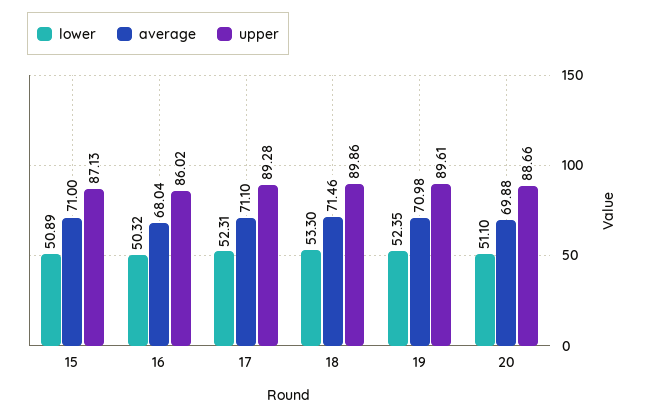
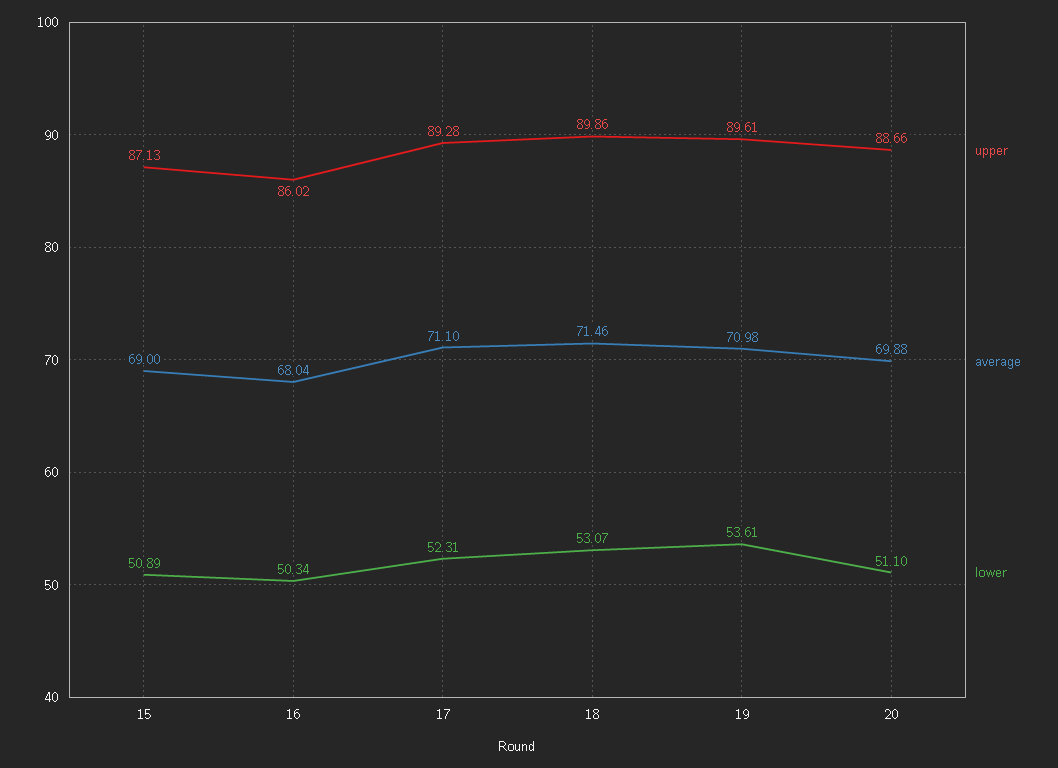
  {
    "lower": {
      "15": 50.89,
-     "16": 50.32,
+     "16": 50.34,
      "17": 52.31,
-     "18": 53.3,
+     "18": 53.07,
-     "19": 52.35,
+     "19": 53.61,
      "20": 51.1
    },
    "average": {
-     "15": 71,
+     "15": 69,
      "16": 68.04,
      "17": 71.1,
      "18": 71.46,
      "19": 70.98,
      "20": 69.88
    },
    "upper": {
      "15": 87.13,
      "16": 86.02,
      "17": 89.28,
      "18": 89.86,
      "19": 89.61,
      "20": 88.66
    }
  }

